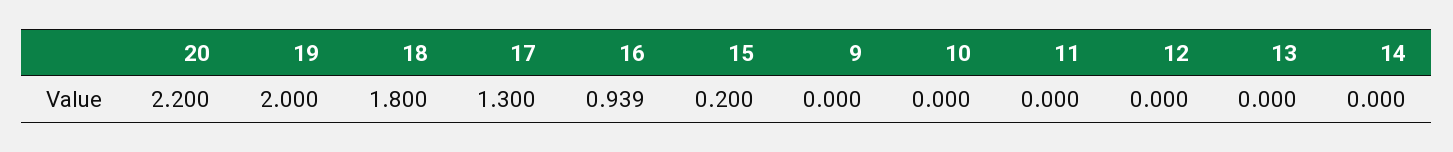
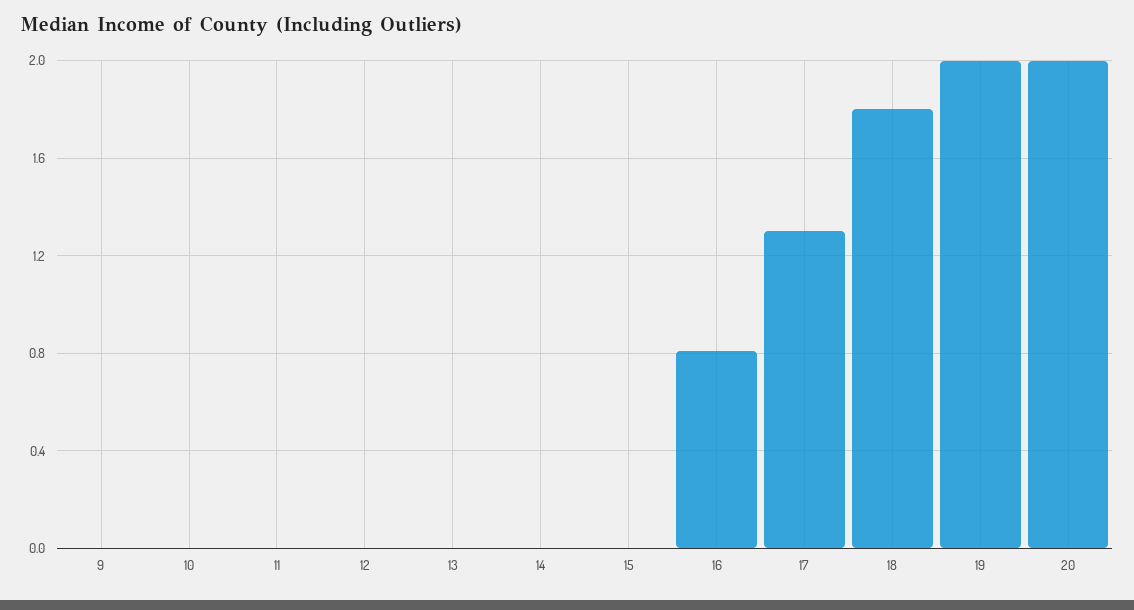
  {
-   "20": 2.2,
+   "20": 2,
    "19": 2,
    "18": 1.8,
    "17": 1.3,
-   "16": 0.939,
+   "16": 0.8,
-   "15": 0.2,
+   "15": 0,
    "9": 0,
    "10": 0,
    "11": 0,
    "12": 0,
    "13": 0,
    "14": 0
  }

